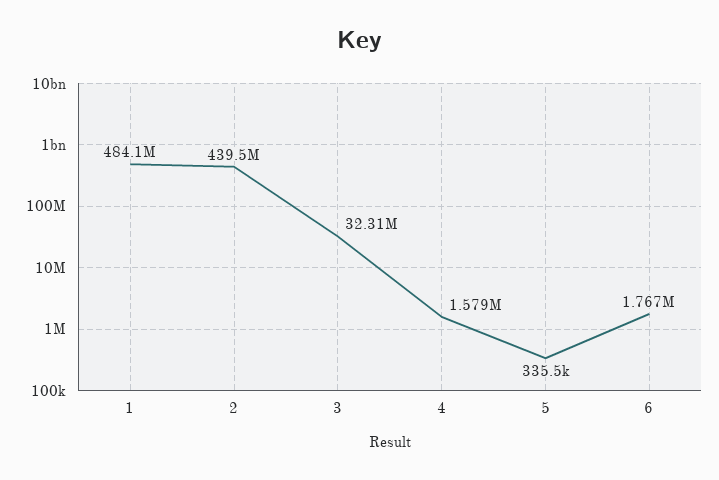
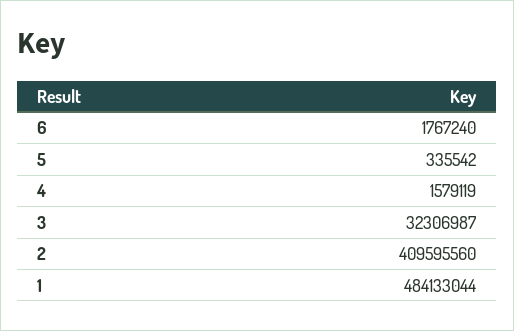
  {
    "1": 484133044,
-   "2": 439500000,
+   "2": 409595560,
    "3": 32306987,
    "4": 1579119,
    "5": 335542,
    "6": 1767240
  }

